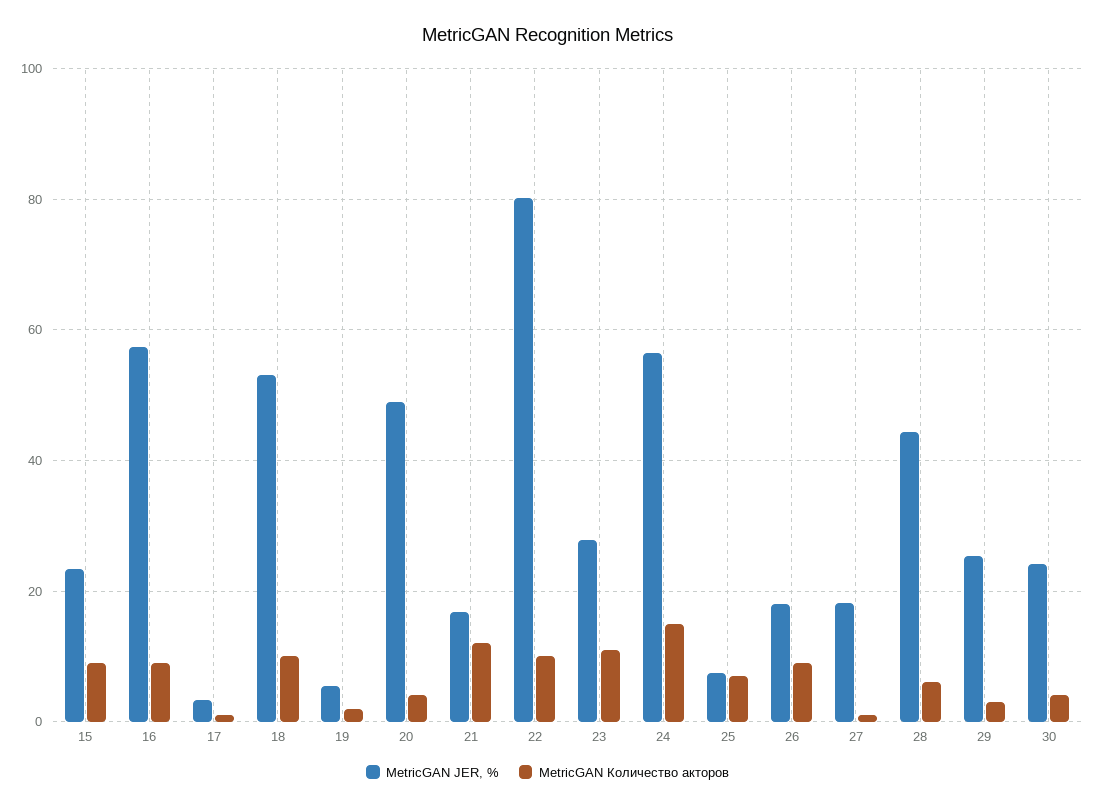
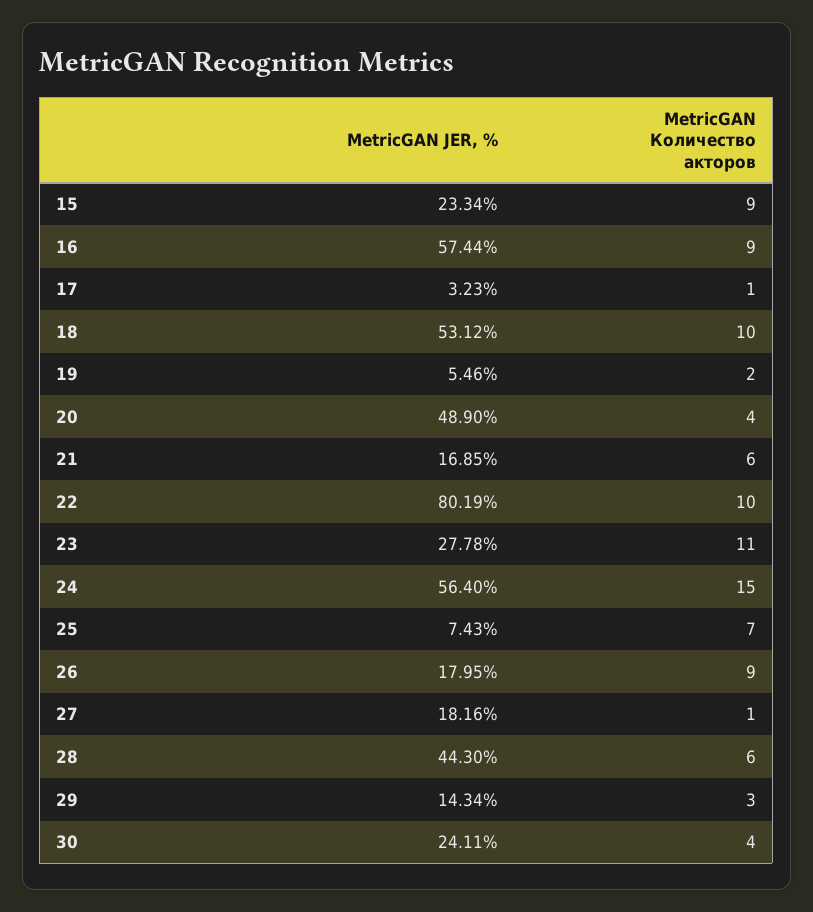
  {
    "MetricGAN JER, %": {
      "15": 23.34,
      "16": 57.44,
      "17": 3.23,
      "18": 53.12,
      "19": 5.46,
      "20": 48.9,
      "21": 16.85,
      "22": 80.19,
      "23": 27.78,
      "24": 56.4,
      "25": 7.43,
      "26": 17.95,
      "27": 18.16,
      "28": 44.3,
-     "29": 26,
+     "29": 14.34,
      "30": 24.11
    },
    "MetricGAN Количество акторов": {
      "15": 9,
      "16": 9,
      "17": 1,
      "18": 10,
      "19": 2,
      "20": 4,
-     "21": 12,
+     "21": 6,
      "22": 10,
      "23": 11,
      "24": 15,
      "25": 7,
      "26": 9,
      "27": 1,
      "28": 6,
      "29": 3,
      "30": 4
    }
  }

